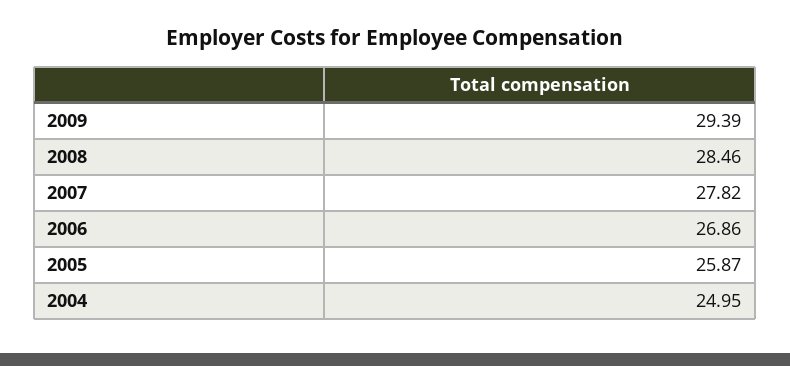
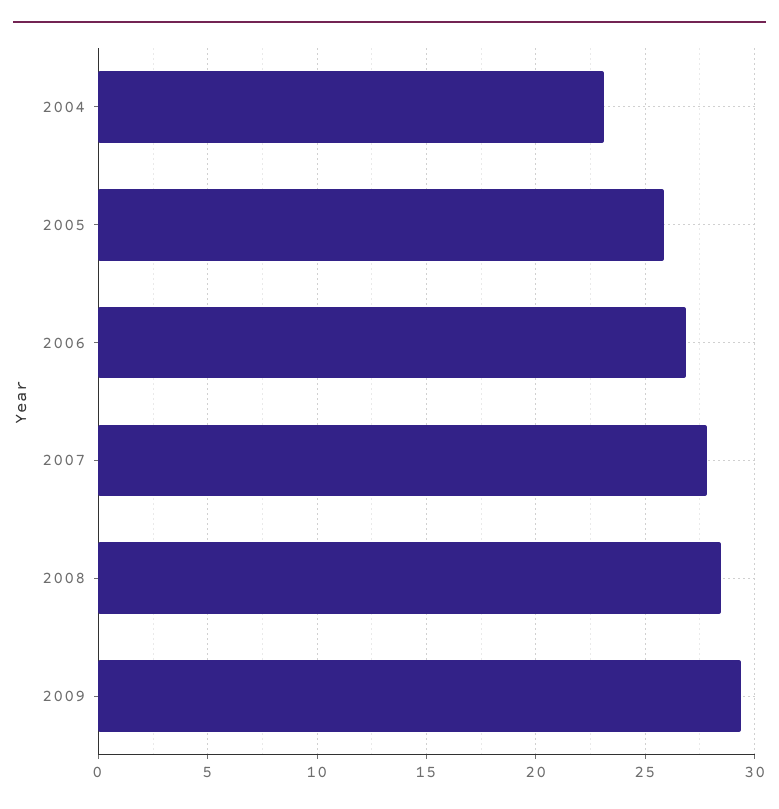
  {
    "2009": 29.39,
    "2008": 28.46,
    "2007": 27.82,
    "2006": 26.86,
    "2005": 25.87,
-   "2004": 24.95
+   "2004": 23
  }

